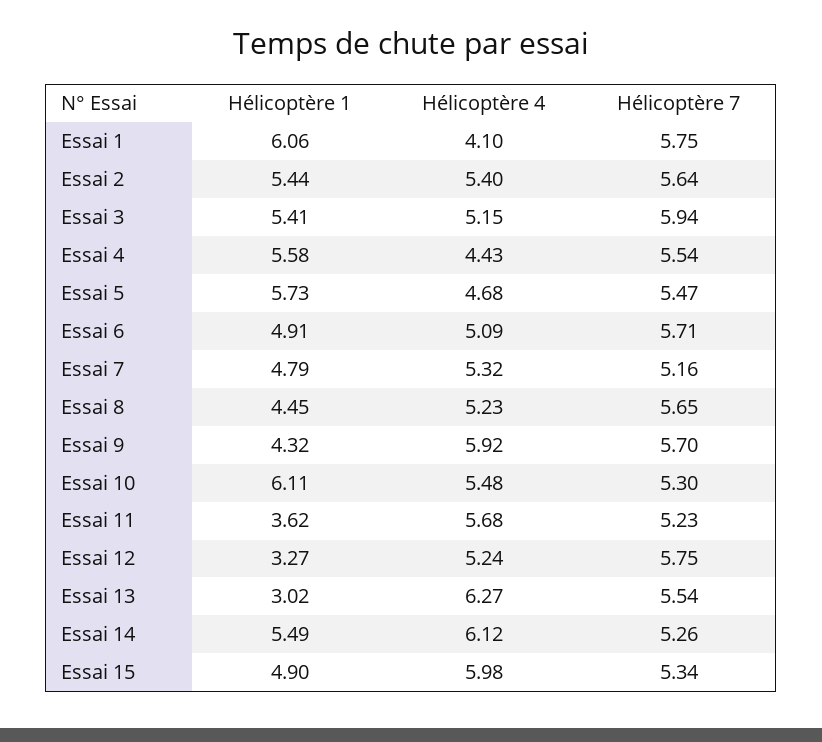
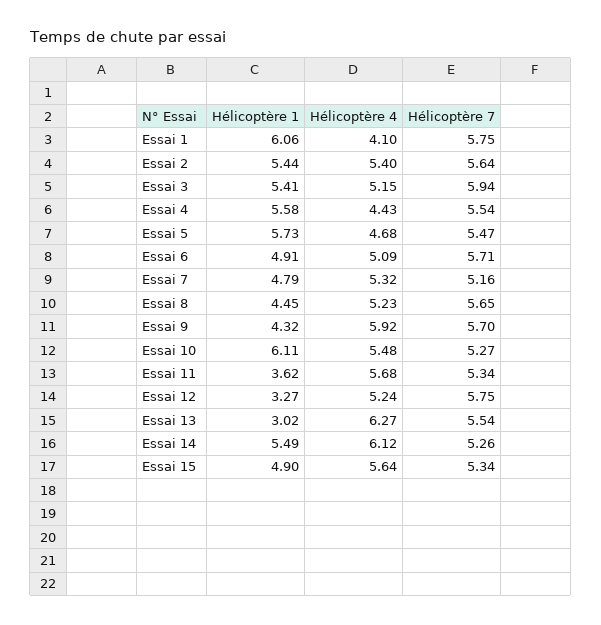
  {
    "Hélicoptère 1": {
      "Essai 1": 6.06,
      "Essai 2": 5.44,
      "Essai 3": 5.41,
      "Essai 4": 5.58,
      "Essai 5": 5.73,
      "Essai 6": 4.91,
      "Essai 7": 4.79,
      "Essai 8": 4.45,
      "Essai 9": 4.32,
      "Essai 10": 6.11,
      "Essai 11": 3.62,
      "Essai 12": 3.27,
      "Essai 13": 3.02,
      "Essai 14": 5.49,
      "Essai 15": 4.9
    },
    "Hélicoptère 4": {
      "Essai 1": 4.1,
      "Essai 2": 5.4,
      "Essai 3": 5.15,
      "Essai 4": 4.43,
      "Essai 5": 4.68,
      "Essai 6": 5.09,
      "Essai 7": 5.32,
      "Essai 8": 5.23,
      "Essai 9": 5.92,
      "Essai 10": 5.48,
      "Essai 11": 5.68,
      "Essai 12": 5.24,
      "Essai 13": 6.27,
      "Essai 14": 6.12,
-     "Essai 15": 5.98
+     "Essai 15": 5.64
    },
    "Hélicoptère 7": {
      "Essai 1": 5.75,
      "Essai 2": 5.64,
      "Essai 3": 5.94,
      "Essai 4": 5.54,
      "Essai 5": 5.47,
      "Essai 6": 5.71,
      "Essai 7": 5.16,
      "Essai 8": 5.65,
      "Essai 9": 5.7,
-     "Essai 10": 5.3,
+     "Essai 10": 5.27,
-     "Essai 11": 5.23,
+     "Essai 11": 5.34,
      "Essai 12": 5.75,
      "Essai 13": 5.54,
      "Essai 14": 5.26,
      "Essai 15": 5.34
    }
  }

